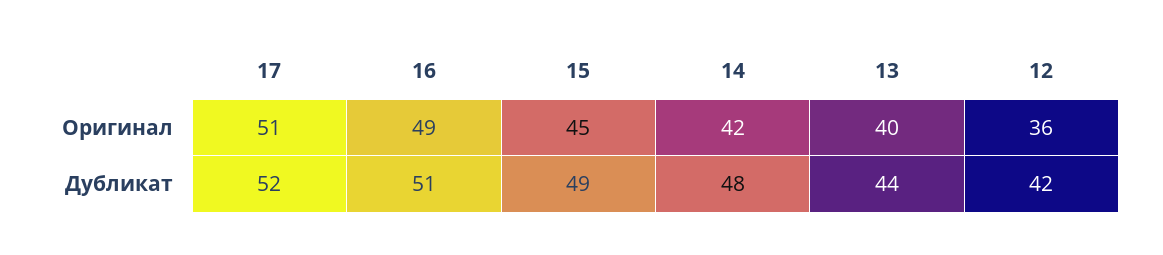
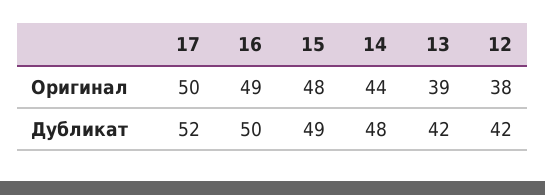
  {
    "17": {
-     "Оригинал": 51,
+     "Оригинал": 50,
      "Дубликат": 52
    },
    "16": {
      "Оригинал": 49,
-     "Дубликат": 51
+     "Дубликат": 50
    },
    "15": {
-     "Оригинал": 45,
+     "Оригинал": 48,
      "Дубликат": 49
    },
    "14": {
-     "Оригинал": 42,
+     "Оригинал": 44,
      "Дубликат": 48
    },
    "13": {
-     "Оригинал": 40,
+     "Оригинал": 39,
-     "Дубликат": 44
+     "Дубликат": 42
    },
    "12": {
-     "Оригинал": 36,
+     "Оригинал": 38,
      "Дубликат": 42
    }
  }

